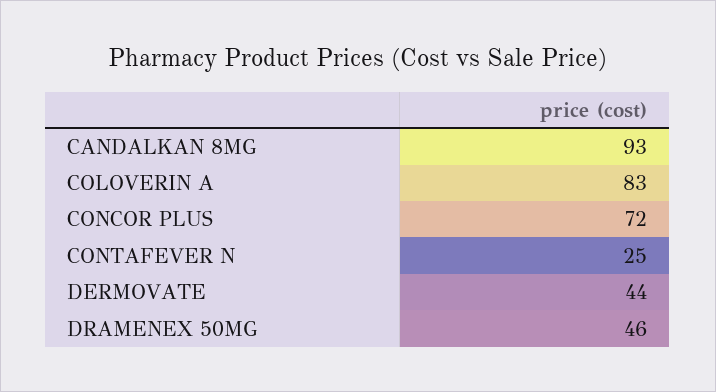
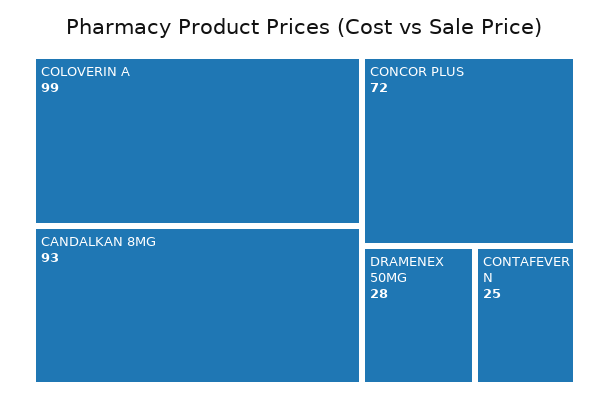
  {
    "CANDALKAN 8MG": 93,
-   "COLOVERIN A": 83,
+   "COLOVERIN A": 99,
    "CONCOR PLUS": 72,
    "CONTAFEVER N": 25,
-   "DERMOVATE": 44,
-   "DRAMENEX 50MG": 46
+   "DRAMENEX 50MG": 28
  }

